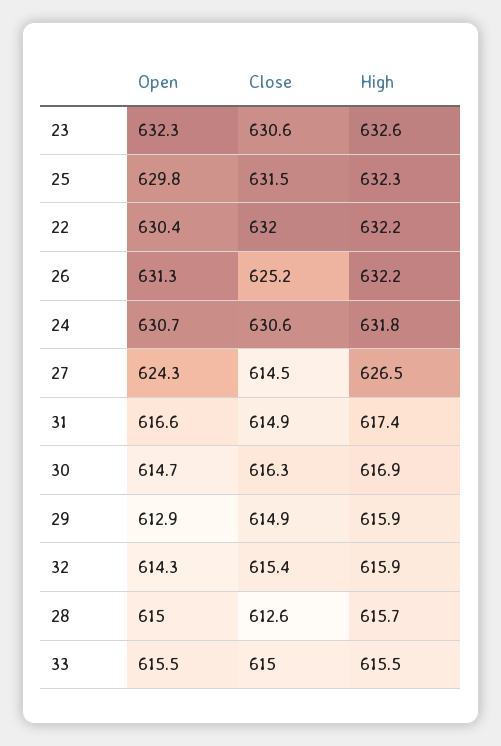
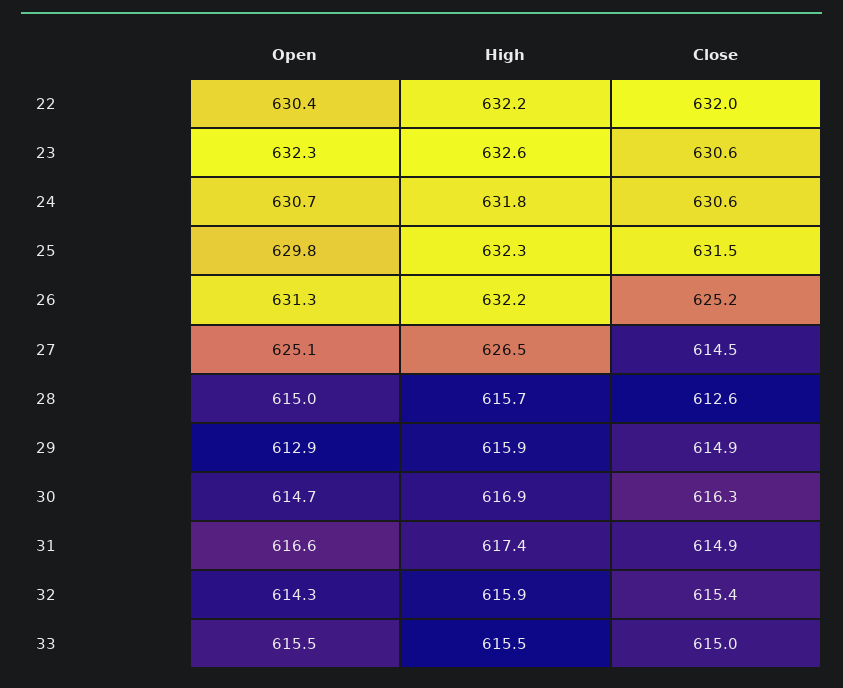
  {
    "Open": {
      "23": 632.3,
      "25": 629.8,
      "22": 630.4,
      "26": 631.3,
      "24": 630.7,
-     "27": 624.3,
+     "27": 625.1,
      "31": 616.6,
      "30": 614.7,
      "29": 612.9,
      "32": 614.3,
      "28": 615,
      "33": 615.5
    },
    "Close": {
      "23": 630.6,
      "25": 631.5,
      "22": 632,
      "26": 625.2,
      "24": 630.6,
      "27": 614.5,
      "31": 614.9,
      "30": 616.3,
      "29": 614.9,
      "32": 615.4,
      "28": 612.6,
      "33": 615
    },
    "High": {
      "23": 632.6,
      "25": 632.3,
      "22": 632.2,
      "26": 632.2,
      "24": 631.8,
      "27": 626.5,
      "31": 617.4,
      "30": 616.9,
      "29": 615.9,
      "32": 615.9,
      "28": 615.7,
      "33": 615.5
    }
  }

